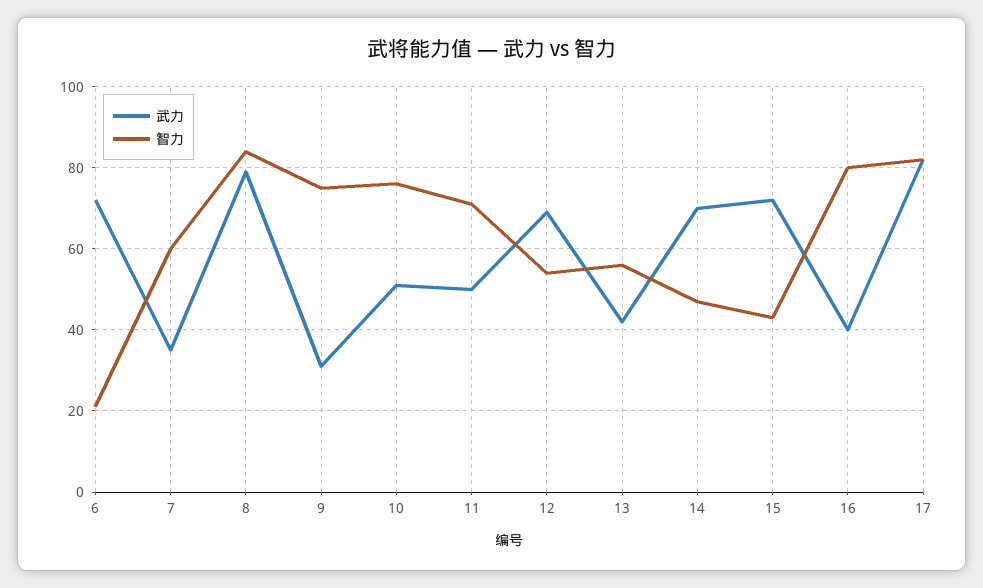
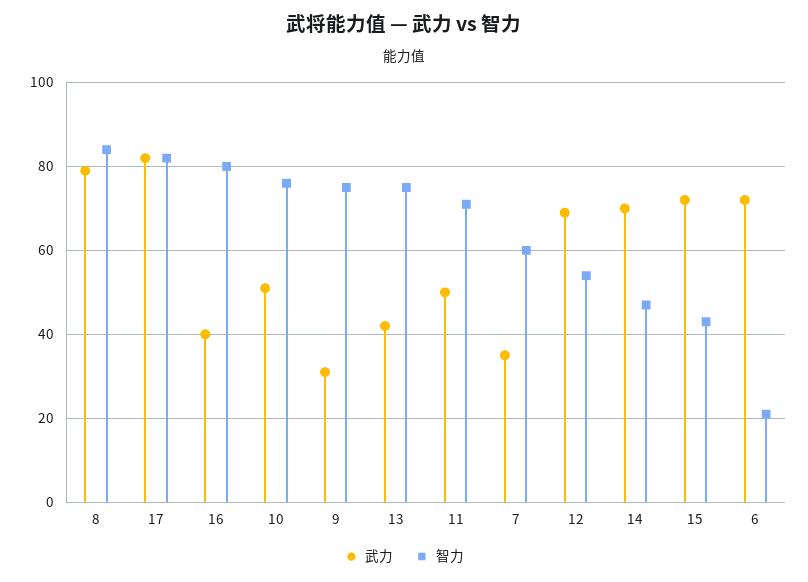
  {
    "武力": {
      "6": 70,
      "7": 35,
      "8": 80,
      "9": 30,
      "10": 50,
      "11": 50,
      "12": 70,
      "13": 40,
      "14": 70,
      "15": 70,
      "16": 40,
      "17": 80
    },
    "智力": {
      "6": 20,
      "7": 60,
      "8": 85,
      "9": 75,
      "10": 75,
      "11": 70,
      "12": 55,
-     "13": 55,
+     "13": 75,
      "14": 45,
      "15": 45,
      "16": 80,
      "17": 80
    }
  }

